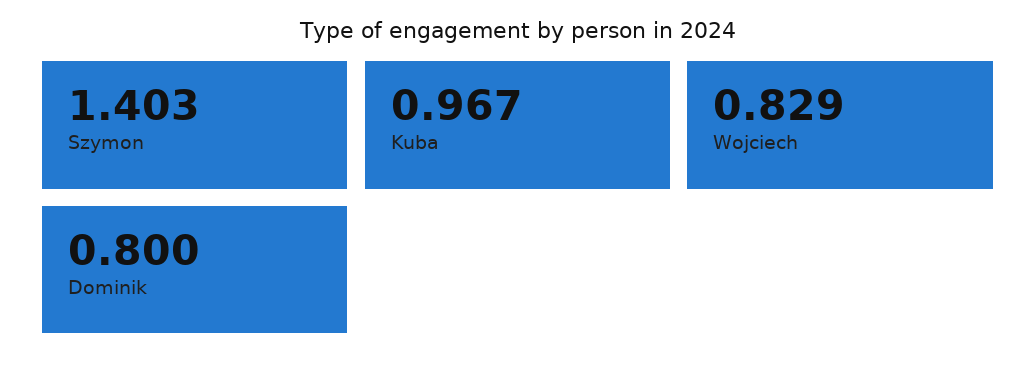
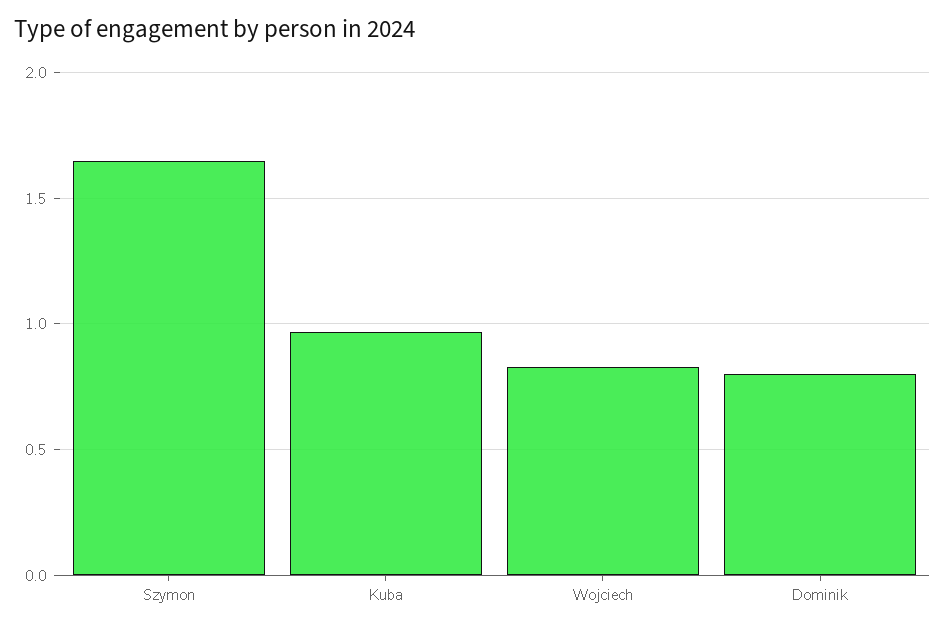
  {
-   "Szymon": 1.403,
+   "Szymon": 1.65,
    "Kuba": 0.967,
    "Wojciech": 0.829,
    "Dominik": 0.8
  }

